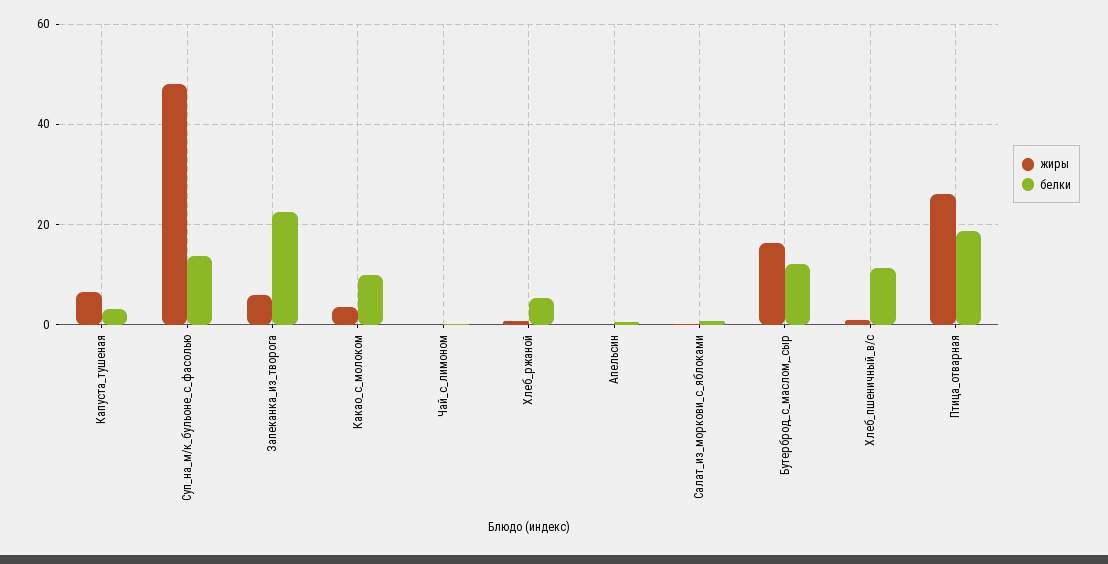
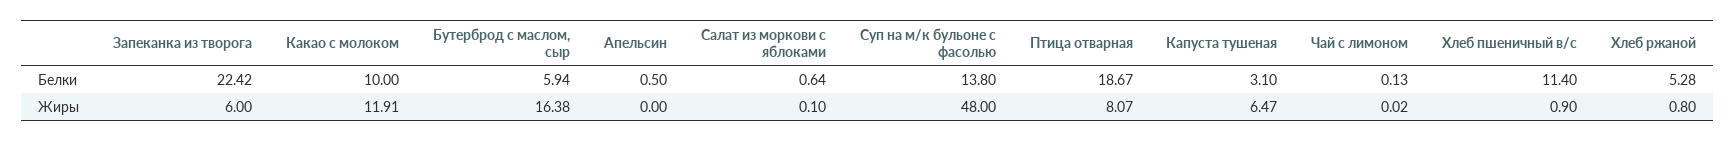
  {
    "жиры": {
      "Капуста_тушеная": 6.47,
      "Суп_на_м/к_бульоне_с_фасолью": 48,
      "Запеканка_из_творога": 6,
-     "Какао_с_молоком": 4,
+     "Какао_с_молоком": 11.91,
      "Чай_с_лимоном": 0.02,
      "Хлеб_ржаной": 0.8,
      "Апельсин": 0,
      "Салат_из_моркови_с_яблоками": 0.1,
      "Бутерброд_с_маслом,_сыр": 16.38,
      "Хлеб_пшеничный_в/с": 0.9,
-     "Птица_отварная": 26
+     "Птица_отварная": 8.07
    },
    "белки": {
      "Капуста_тушеная": 3.1,
      "Суп_на_м/к_бульоне_с_фасолью": 13.8,
      "Запеканка_из_творога": 22.42,
      "Какао_с_молоком": 10,
      "Чай_с_лимоном": 0.13,
      "Хлеб_ржаной": 5.28,
      "Апельсин": 0.5,
      "Салат_из_моркови_с_яблоками": 0.64,
-     "Бутерброд_с_маслом,_сыр": 12,
+     "Бутерброд_с_маслом,_сыр": 5.94,
      "Хлеб_пшеничный_в/с": 11.4,
      "Птица_отварная": 18.67
    }
  }

